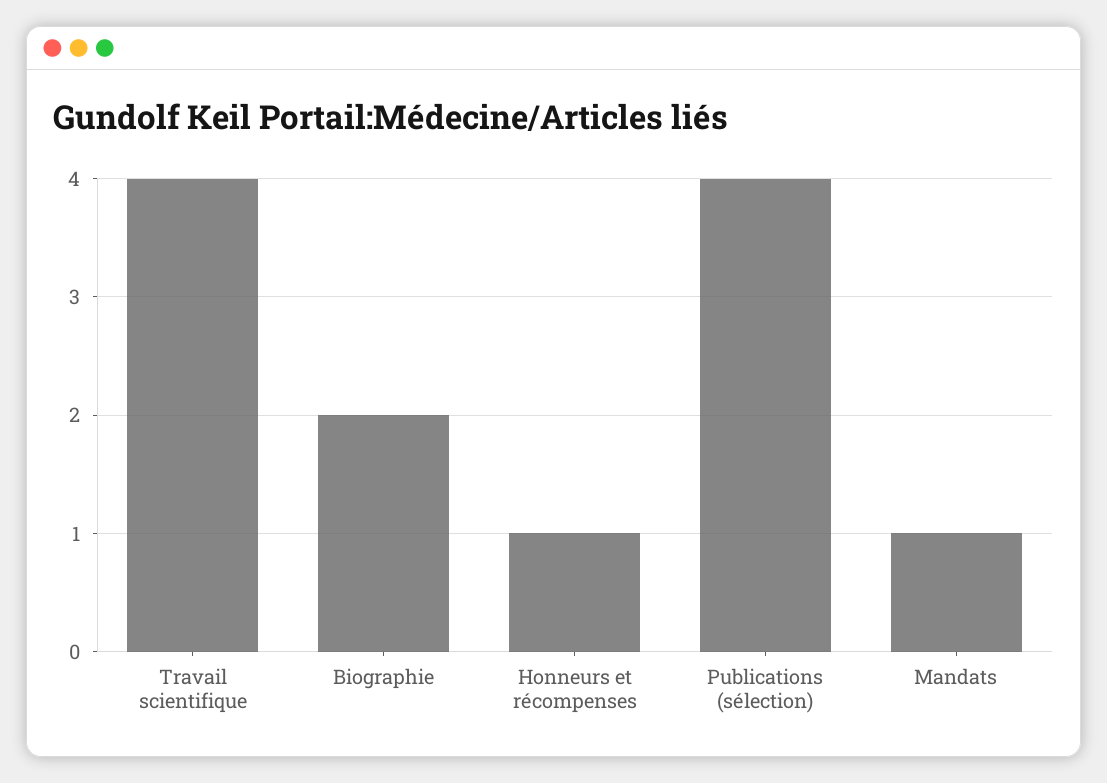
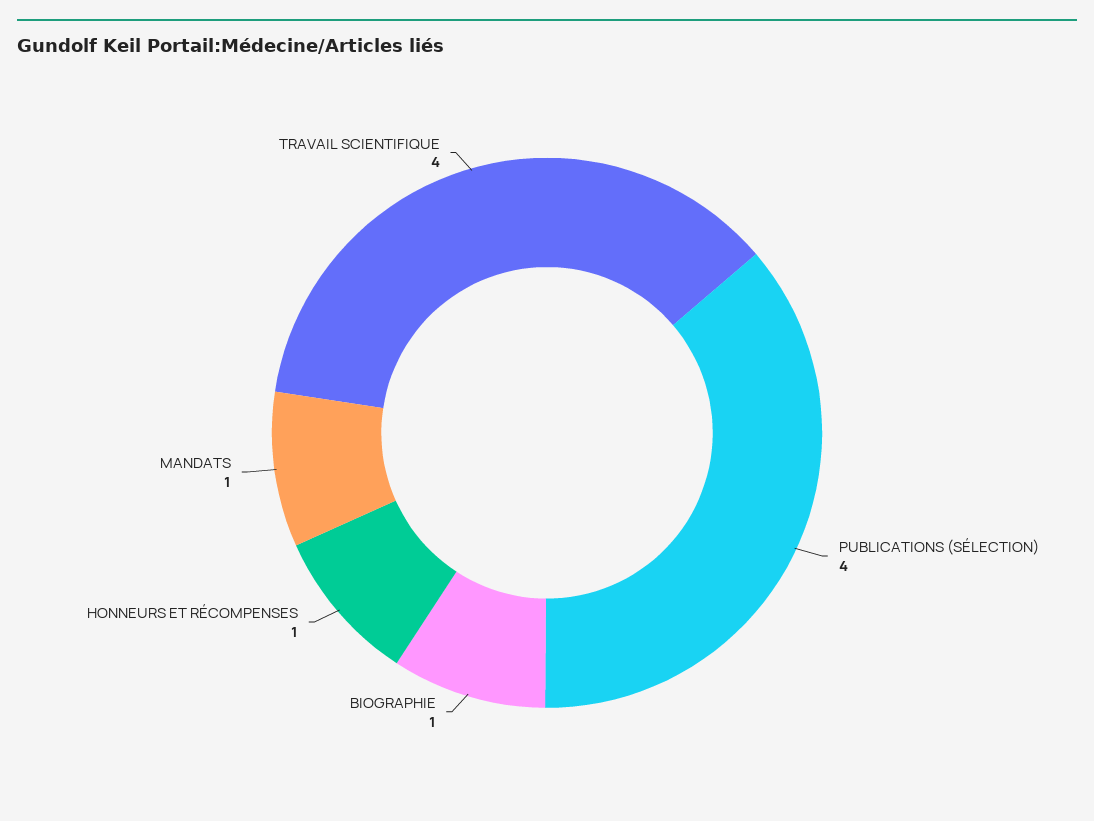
  {
    "Travail scientifique": 4,
-   "Biographie": 2,
+   "Biographie": 1,
    "Honneurs et récompenses": 1,
    "Publications (sélection)": 4,
    "Mandats": 1
  }

